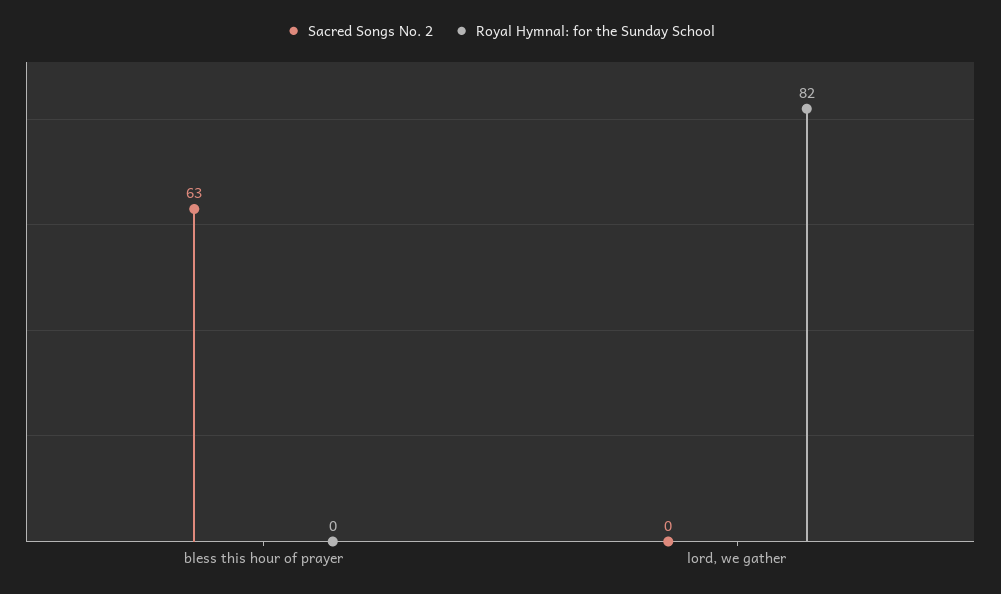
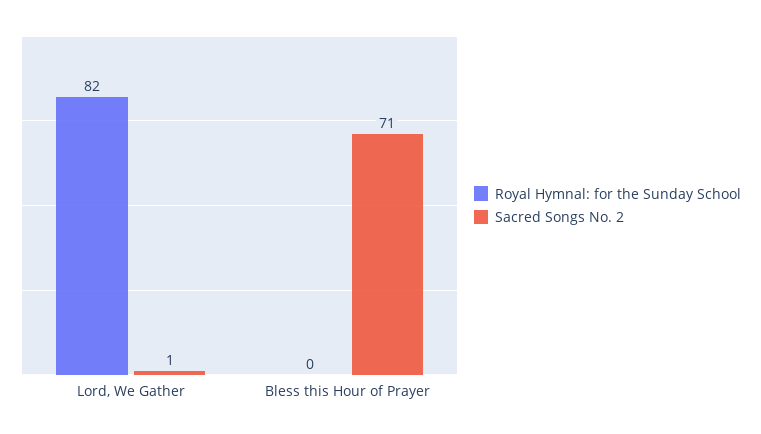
  {
    "Sacred Songs No. 2": {
-     "bless this hour of prayer": 63,
+     "bless this hour of prayer": 71,
-     "lord, we gather": 0
+     "lord, we gather": 1
    },
    "Royal Hymnal: for the Sunday School": {
      "bless this hour of prayer": 0,
      "lord, we gather": 82
    }
  }

